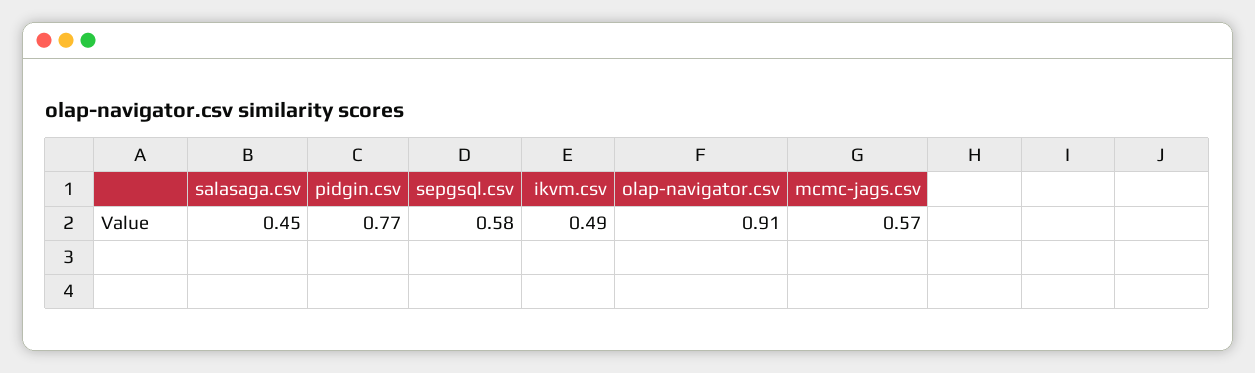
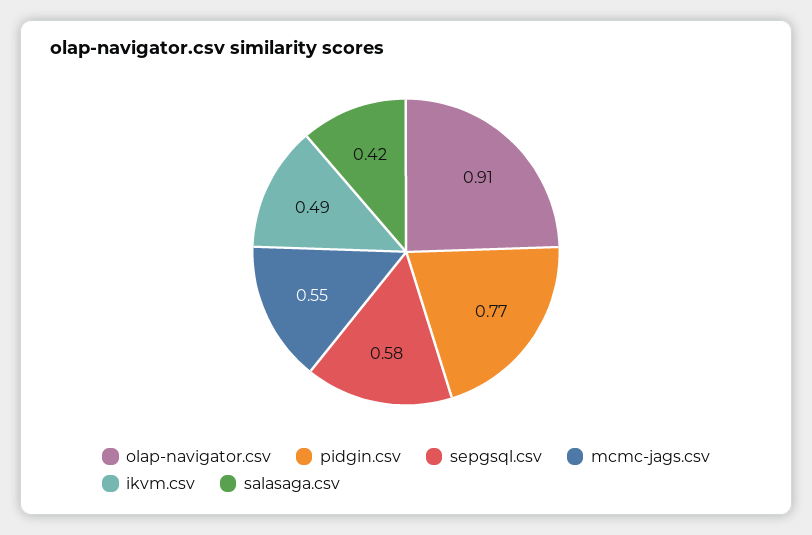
  {
-   "salasaga.csv": 0.45,
+   "salasaga.csv": 0.42,
    "pidgin.csv": 0.77,
    "sepgsql.csv": 0.58,
    "ikvm.csv": 0.49,
    "olap-navigator.csv": 0.91,
-   "mcmc-jags.csv": 0.57
+   "mcmc-jags.csv": 0.55
  }

